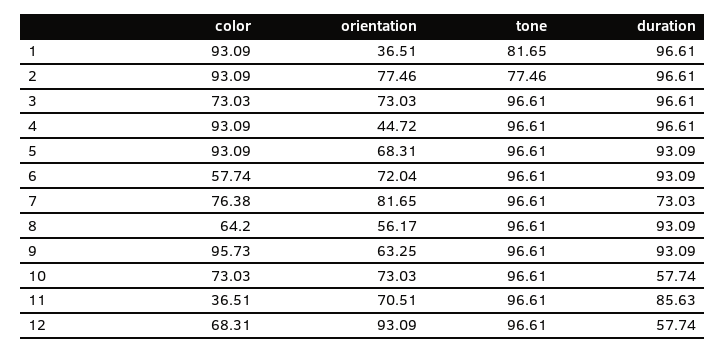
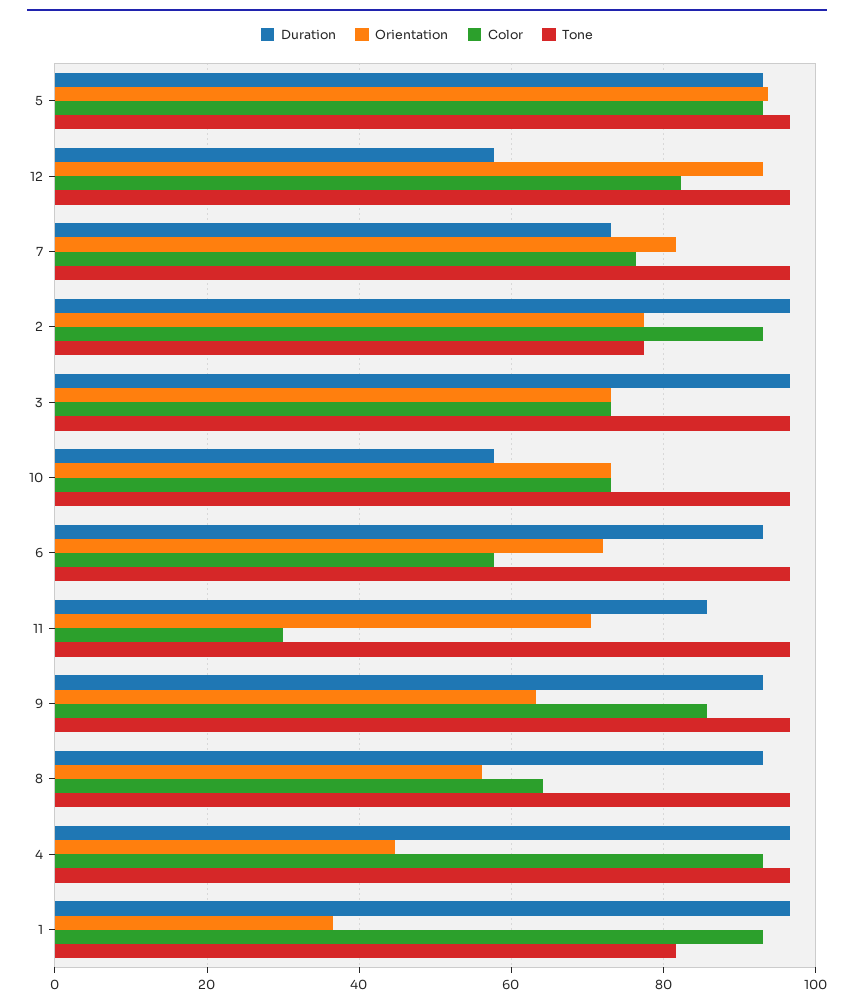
  {
    "color": {
      "1": 93.09,
      "2": 93.09,
      "3": 73.03,
      "4": 93.09,
      "5": 93.09,
      "6": 57.74,
      "7": 76.38,
      "8": 64.2,
-     "9": 95.73,
+     "9": 86,
      "10": 73.03,
-     "11": 36.51,
+     "11": 30,
-     "12": 68.31
+     "12": 82
    },
    "orientation": {
      "1": 36.51,
      "2": 77.46,
      "3": 73.03,
      "4": 44.72,
-     "5": 68.31,
+     "5": 94,
      "6": 72.04,
      "7": 81.65,
      "8": 56.17,
      "9": 63.25,
      "10": 73.03,
      "11": 70.51,
      "12": 93.09
    },
    "tone": {
      "1": 81.65,
      "2": 77.46,
      "3": 96.61,
      "4": 96.61,
      "5": 96.61,
      "6": 96.61,
      "7": 96.61,
      "8": 96.61,
      "9": 96.61,
      "10": 96.61,
      "11": 96.61,
      "12": 96.61
    },
    "duration": {
      "1": 96.61,
      "2": 96.61,
      "3": 96.61,
      "4": 96.61,
      "5": 93.09,
      "6": 93.09,
      "7": 73.03,
      "8": 93.09,
      "9": 93.09,
      "10": 57.74,
      "11": 85.63,
      "12": 57.74
    }
  }

